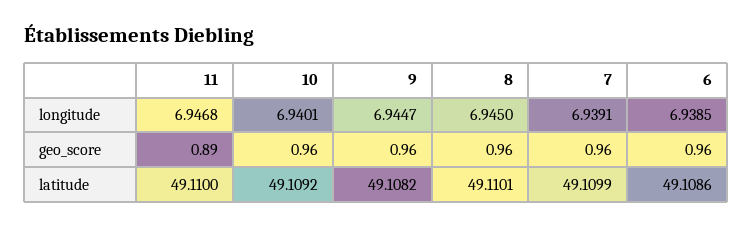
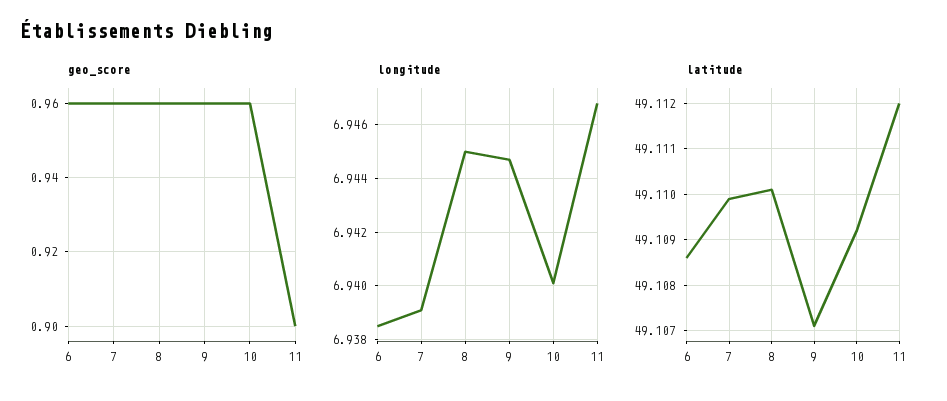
  {
    "longitude": {
      "11": 6.9468,
      "10": 6.9401,
      "9": 6.9447,
      "8": 6.945,
      "7": 6.9391,
      "6": 6.9385
    },
    "geo_score": {
-     "11": 0.89,
+     "11": 0.9,
      "10": 0.96,
      "9": 0.96,
      "8": 0.96,
      "7": 0.96,
      "6": 0.96
    },
    "latitude": {
-     "11": 49.11,
+     "11": 49.112,
      "10": 49.1092,
-     "9": 49.1082,
+     "9": 49.107,
      "8": 49.1101,
      "7": 49.1099,
      "6": 49.1086
    }
  }

